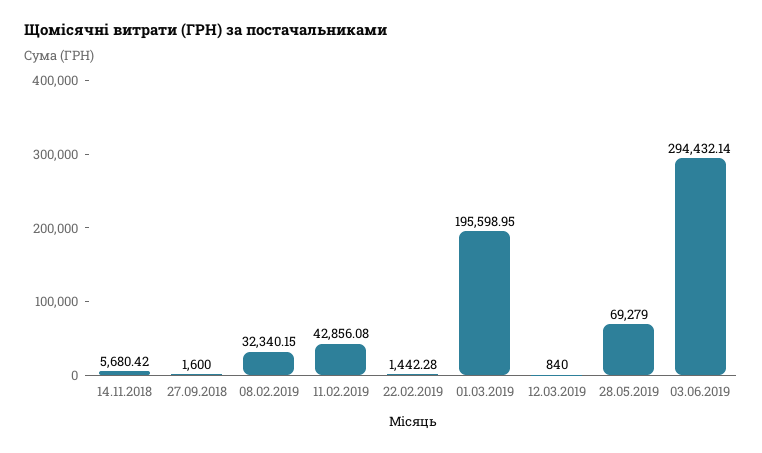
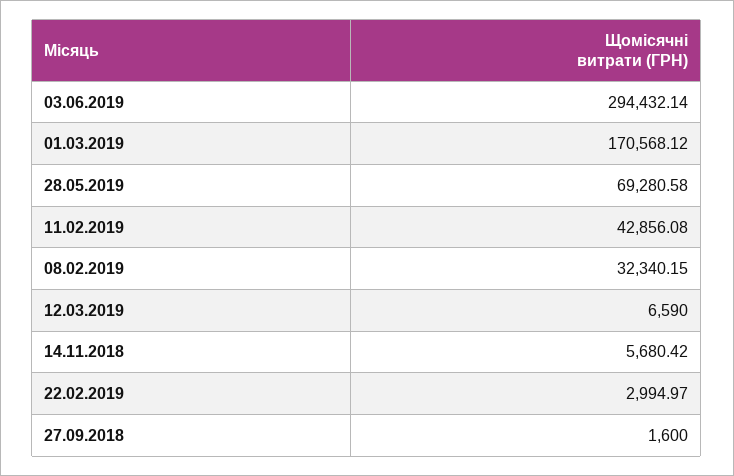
  {
    "14.11.2018": 5680.42,
    "27.09.2018": 1600,
    "08.02.2019": 32340.15,
    "11.02.2019": 42856.08,
-   "22.02.2019": 1442.28,
+   "22.02.2019": 2994.97,
-   "01.03.2019": 195598.95,
+   "01.03.2019": 170568.12,
-   "12.03.2019": 840,
+   "12.03.2019": 6590,
-   "28.05.2019": 69279,
+   "28.05.2019": 69280.58,
    "03.06.2019": 294432.14
  }

